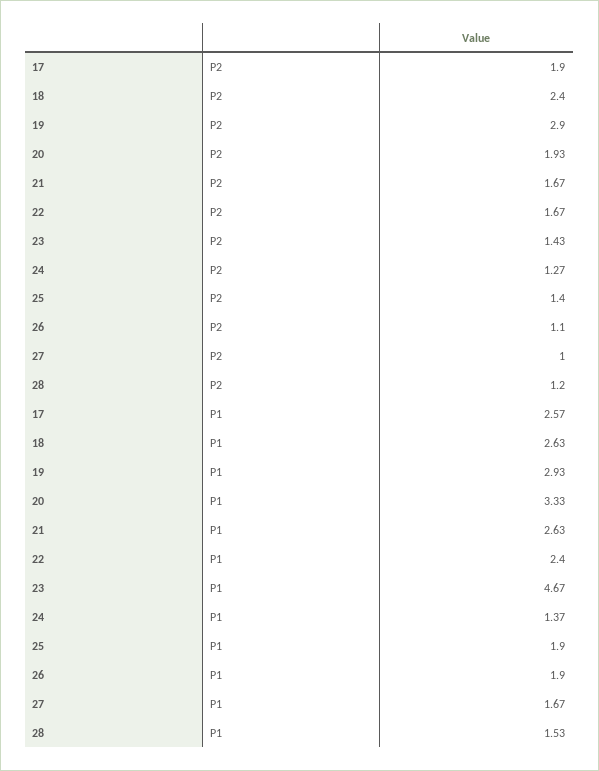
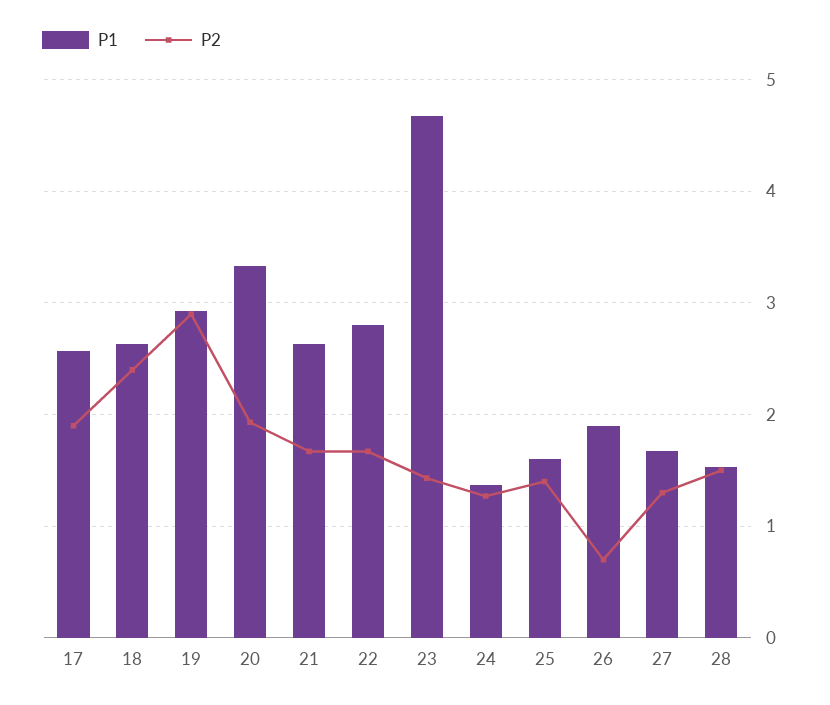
  {
    "P2": {
      "17": 1.9,
      "18": 2.4,
      "19": 2.9,
      "20": 1.93,
      "21": 1.67,
      "22": 1.67,
      "23": 1.43,
      "24": 1.27,
      "25": 1.4,
-     "26": 1.1,
+     "26": 0.7,
-     "27": 1,
+     "27": 1.3,
-     "28": 1.2
+     "28": 1.5
    },
    "P1": {
      "17": 2.57,
      "18": 2.63,
      "19": 2.93,
      "20": 3.33,
      "21": 2.63,
-     "22": 2.4,
+     "22": 2.8,
      "23": 4.67,
      "24": 1.37,
-     "25": 1.9,
+     "25": 1.6,
      "26": 1.9,
      "27": 1.67,
      "28": 1.53
    }
  }

